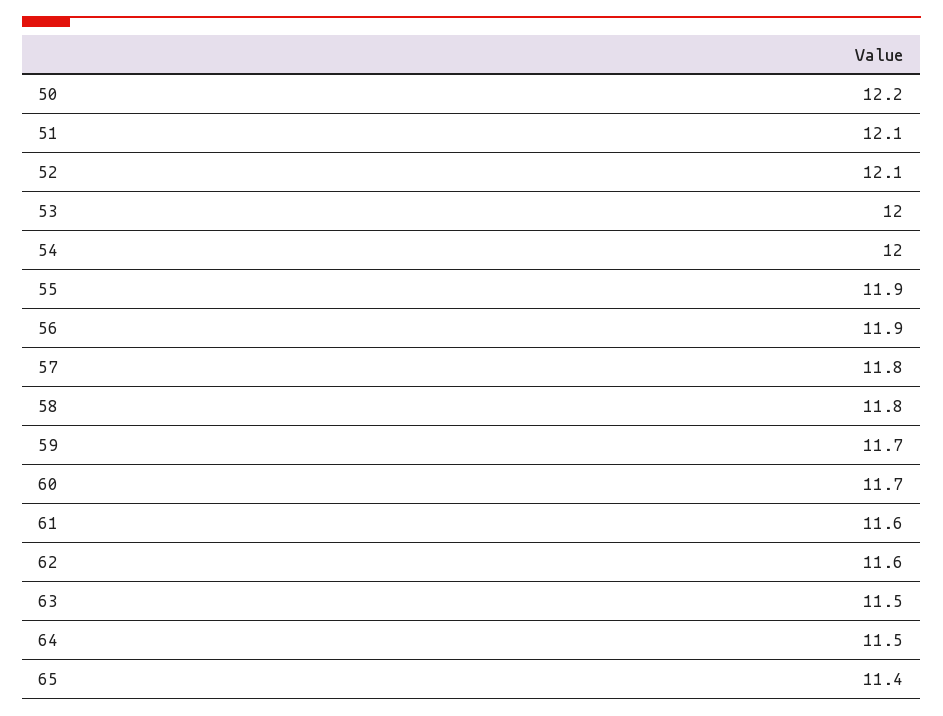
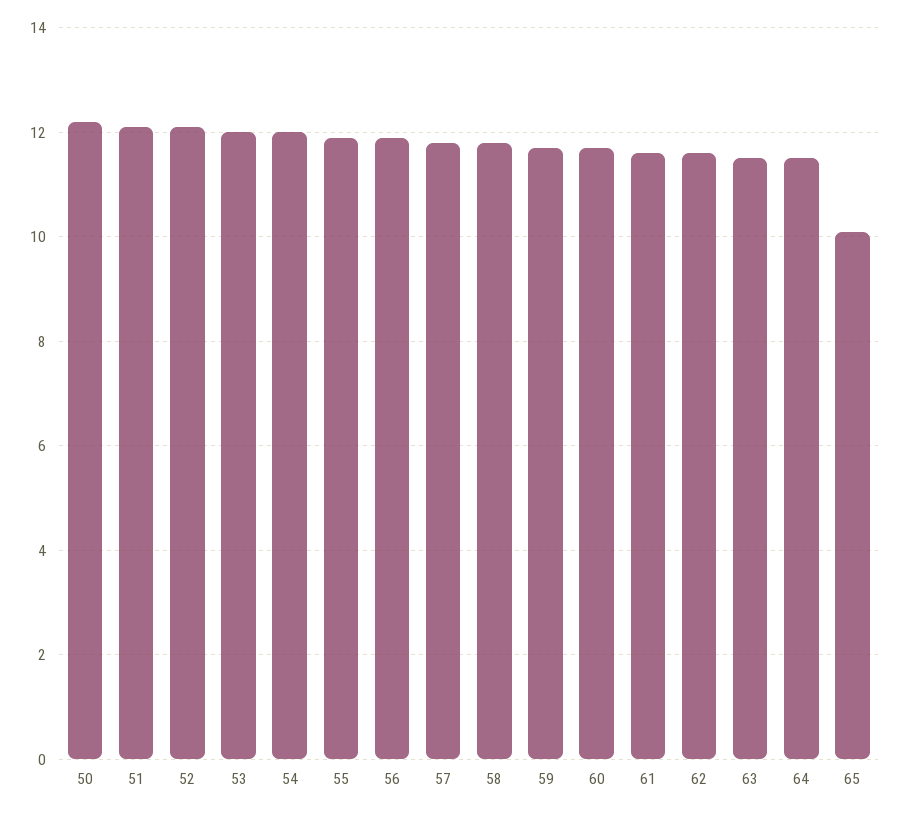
  {
    "50": 12.2,
    "51": 12.1,
    "52": 12.1,
    "53": 12,
    "54": 12,
    "55": 11.9,
    "56": 11.9,
    "57": 11.8,
    "58": 11.8,
    "59": 11.7,
    "60": 11.7,
    "61": 11.6,
    "62": 11.6,
    "63": 11.5,
    "64": 11.5,
-   "65": 11.4
+   "65": 10
  }

